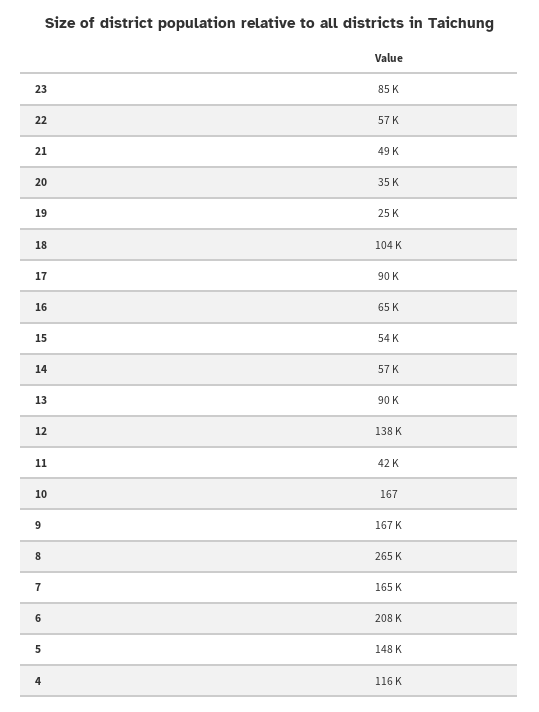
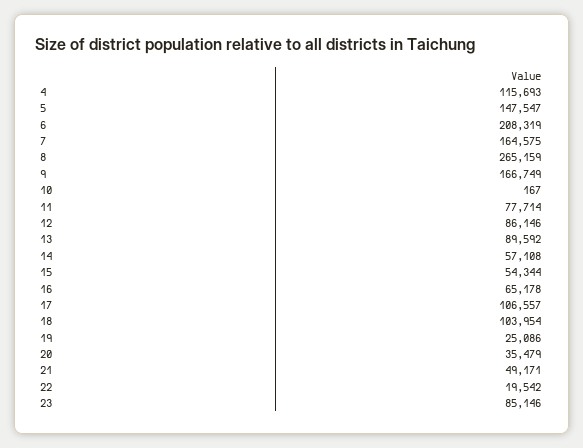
  {
    "23": 85146,
-   "22": 57000,
+   "22": 19542,
    "21": 49171,
    "20": 35479,
    "19": 25086,
    "18": 103954,
-   "17": 90000,
+   "17": 106557,
    "16": 65178,
    "15": 54344,
    "14": 57108,
    "13": 89592,
-   "12": 138000,
+   "12": 86146,
-   "11": 42000,
+   "11": 77714,
    "10": 167,
    "9": 166749,
    "8": 265159,
    "7": 164575,
    "6": 208319,
    "5": 147547,
    "4": 115693
  }

